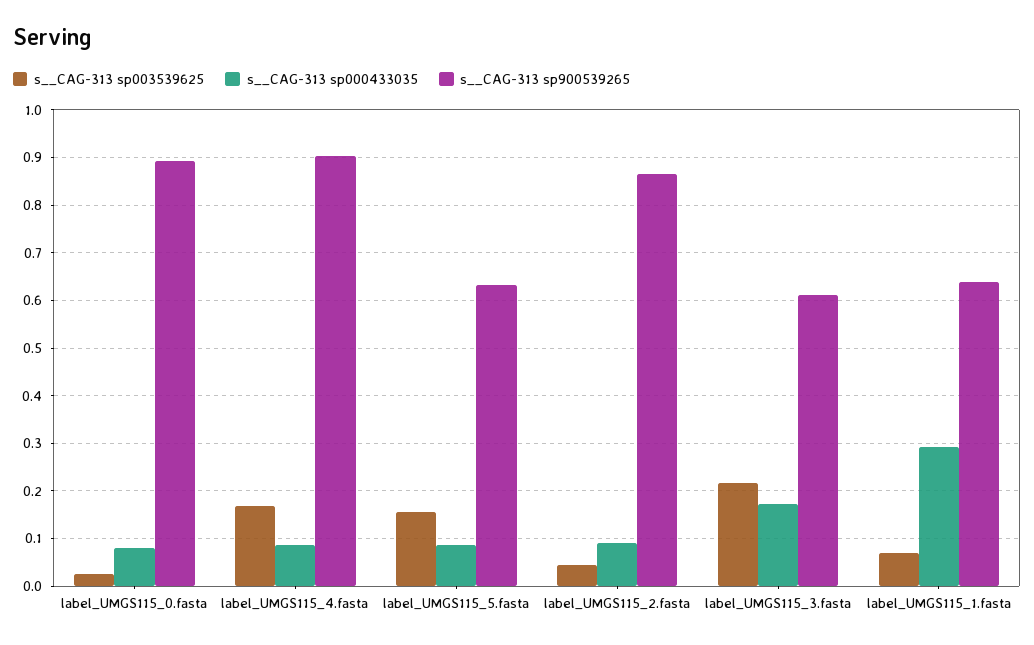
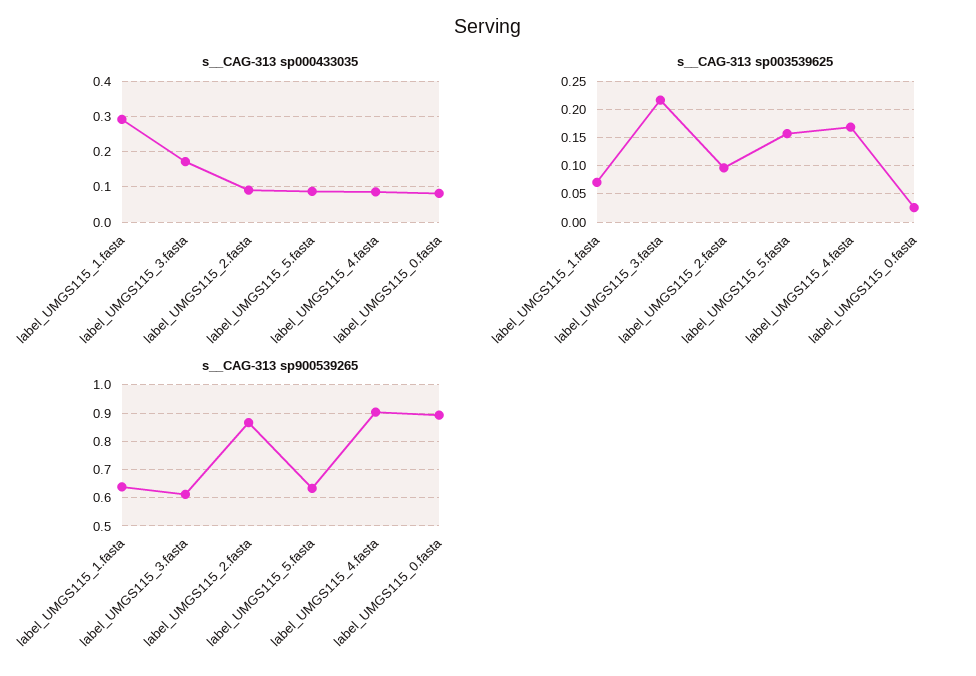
  {
    "s__CAG-313 sp003539625": {
      "label_UMGS115_0.fasta": 0.02,
      "label_UMGS115_4.fasta": 0.16,
      "label_UMGS115_5.fasta": 0.16,
-     "label_UMGS115_2.fasta": 0.04,
+     "label_UMGS115_2.fasta": 0.1,
      "label_UMGS115_3.fasta": 0.22,
      "label_UMGS115_1.fasta": 0.08
    },
    "s__CAG-313 sp000433035": {
      "label_UMGS115_0.fasta": 0.08,
      "label_UMGS115_4.fasta": 0.08,
      "label_UMGS115_5.fasta": 0.08,
      "label_UMGS115_2.fasta": 0.1,
      "label_UMGS115_3.fasta": 0.18,
      "label_UMGS115_1.fasta": 0.3
    },
    "s__CAG-313 sp900539265": {
      "label_UMGS115_0.fasta": 0.9,
      "label_UMGS115_4.fasta": 0.9,
      "label_UMGS115_5.fasta": 0.64,
      "label_UMGS115_2.fasta": 0.86,
      "label_UMGS115_3.fasta": 0.62,
      "label_UMGS115_1.fasta": 0.64
    }
  }

